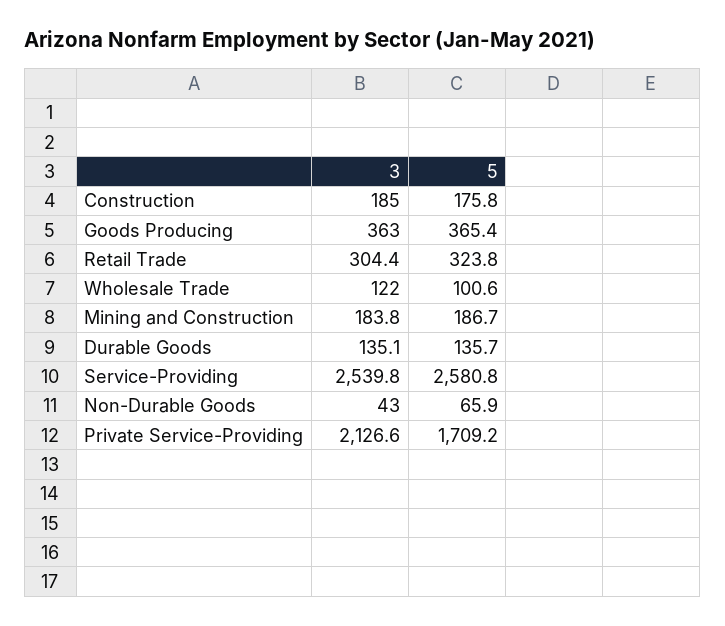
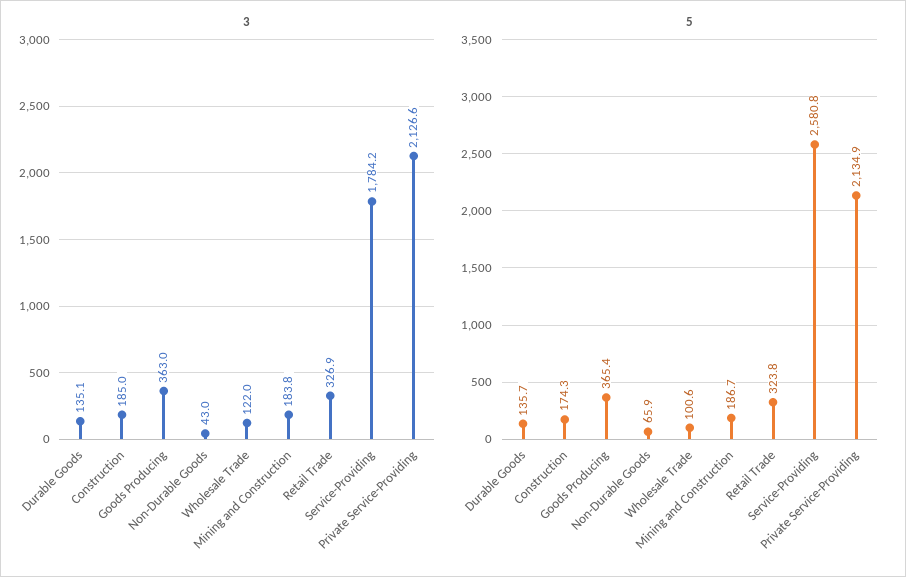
  {
    "3": {
      "Construction": 185,
      "Goods Producing": 363,
-     "Retail Trade": 304.4,
+     "Retail Trade": 326.9,
      "Wholesale Trade": 122,
      "Mining and Construction": 183.8,
      "Durable Goods": 135.1,
-     "Service-Providing": 2539.8,
+     "Service-Providing": 1784.2,
      "Non-Durable Goods": 43,
      "Private Service-Providing": 2126.6
    },
    "5": {
-     "Construction": 175.8,
+     "Construction": 174.3,
      "Goods Producing": 365.4,
      "Retail Trade": 323.8,
      "Wholesale Trade": 100.6,
      "Mining and Construction": 186.7,
      "Durable Goods": 135.7,
      "Service-Providing": 2580.8,
      "Non-Durable Goods": 65.9,
-     "Private Service-Providing": 1709.2
+     "Private Service-Providing": 2134.9
    }
  }

